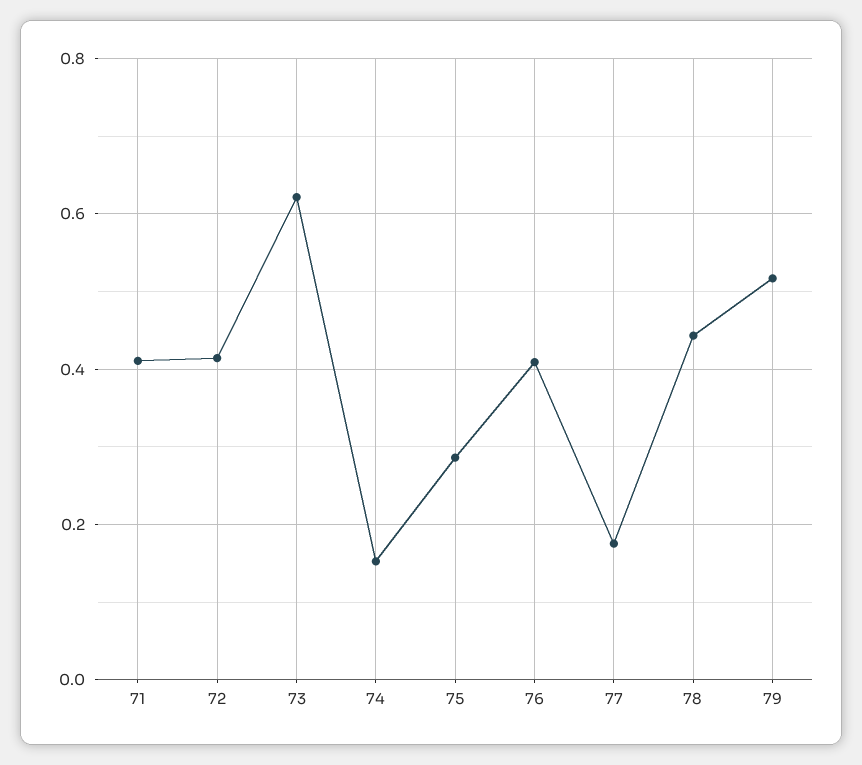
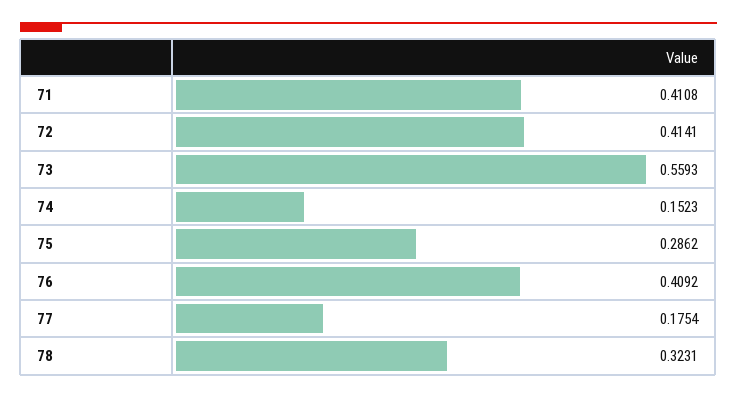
  {
    "71": 0.4108,
    "72": 0.4141,
-   "73": 0.62,
+   "73": 0.5593,
    "74": 0.1523,
    "75": 0.2862,
    "76": 0.4092,
    "77": 0.1754,
-   "78": 0.44,
+   "78": 0.3231
-   "79": 0.52
  }

